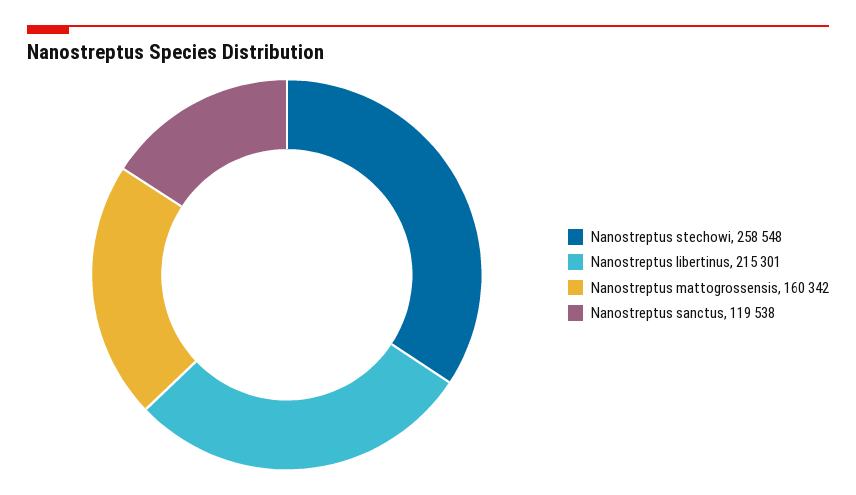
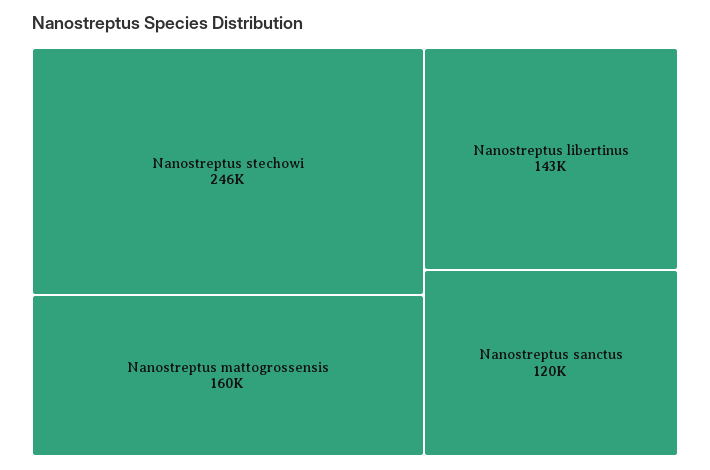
  {
-   "Nanostreptus stechowi": 258548,
+   "Nanostreptus stechowi": 246000,
-   "Nanostreptus libertinus": 215301,
+   "Nanostreptus libertinus": 143000,
    "Nanostreptus mattogrossensis": 160342,
    "Nanostreptus sanctus": 119538
  }

